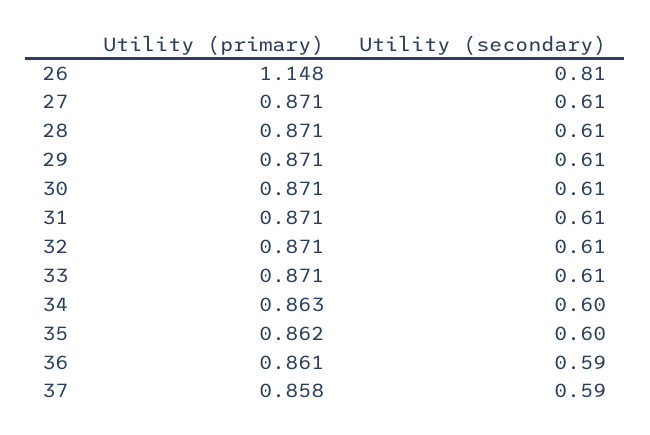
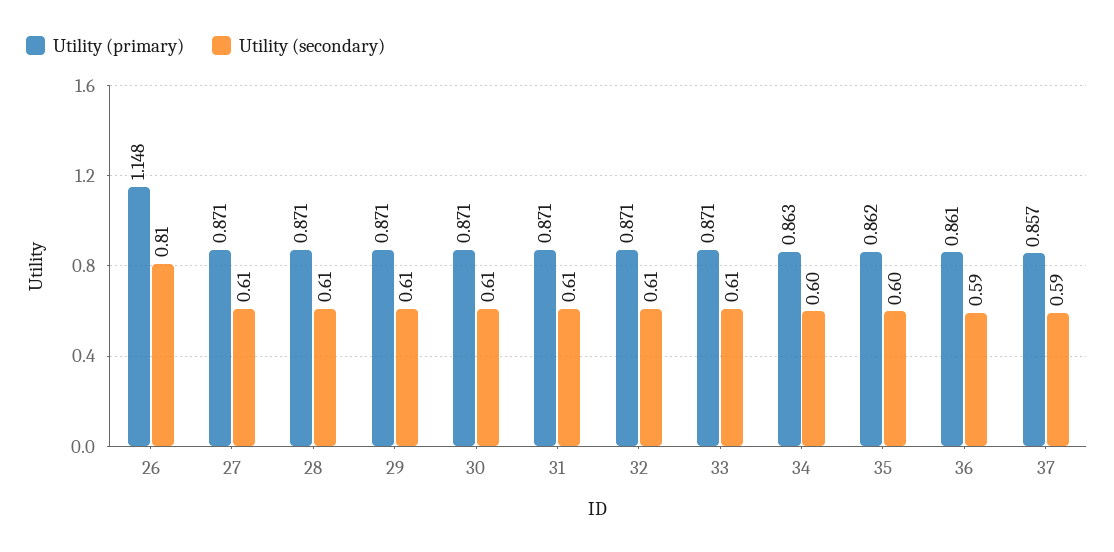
  {
    "Utility (primary)": {
      "26": 1.148,
      "27": 0.871,
      "28": 0.871,
      "29": 0.871,
      "30": 0.871,
      "31": 0.871,
      "32": 0.871,
      "33": 0.871,
      "34": 0.863,
      "35": 0.862,
      "36": 0.861,
-     "37": 0.858
+     "37": 0.857
    },
    "Utility (secondary)": {
      "26": 0.81,
      "27": 0.61,
      "28": 0.61,
      "29": 0.61,
      "30": 0.61,
      "31": 0.61,
      "32": 0.61,
      "33": 0.61,
      "34": 0.6,
      "35": 0.6,
      "36": 0.59,
      "37": 0.59
    }
  }

